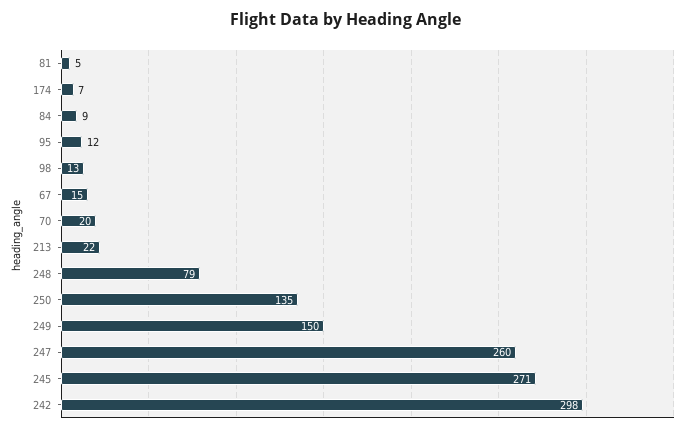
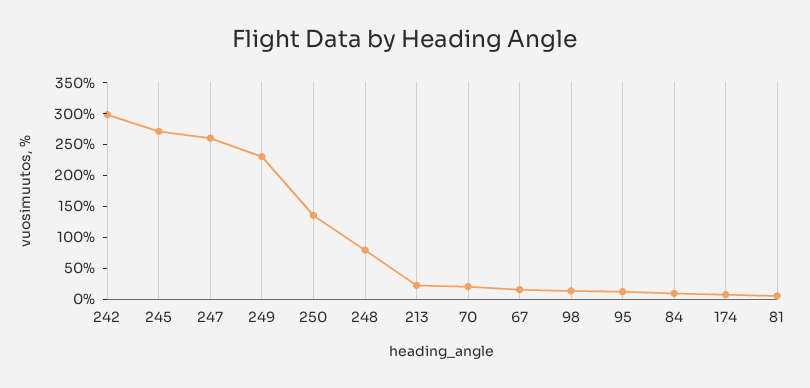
  {
    "81": 5,
    "174": 7,
    "84": 9,
    "95": 12,
    "98": 13,
    "67": 15,
    "70": 20,
    "213": 22,
    "248": 79,
    "250": 135,
-   "249": 150,
+   "249": 225,
    "247": 260,
    "245": 271,
    "242": 298
  }

